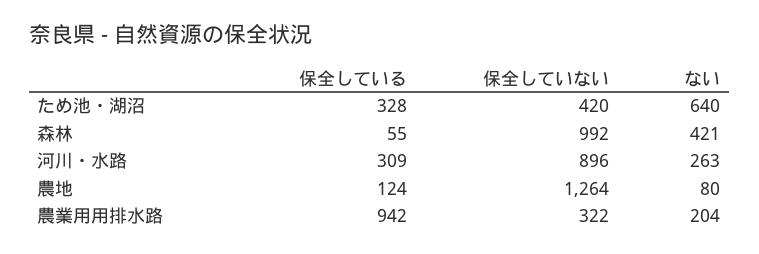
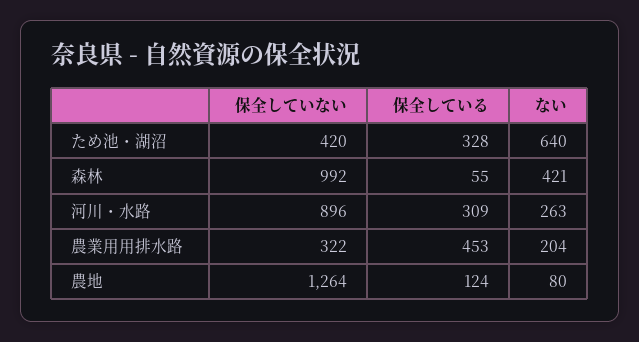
  {
    "保全している": {
      "ため池・湖沼": 328,
      "森林": 55,
      "河川・水路": 309,
      "農地": 124,
-     "農業用用排水路": 942
+     "農業用用排水路": 453
    },
    "保全していない": {
      "ため池・湖沼": 420,
      "森林": 992,
      "河川・水路": 896,
      "農地": 1264,
      "農業用用排水路": 322
    },
    "ない": {
      "ため池・湖沼": 640,
      "森林": 421,
      "河川・水路": 263,
      "農地": 80,
      "農業用用排水路": 204
    }
  }

